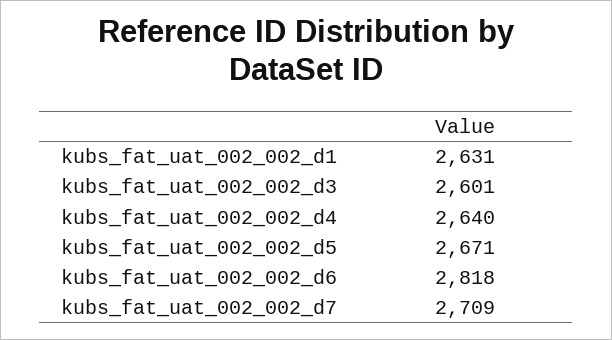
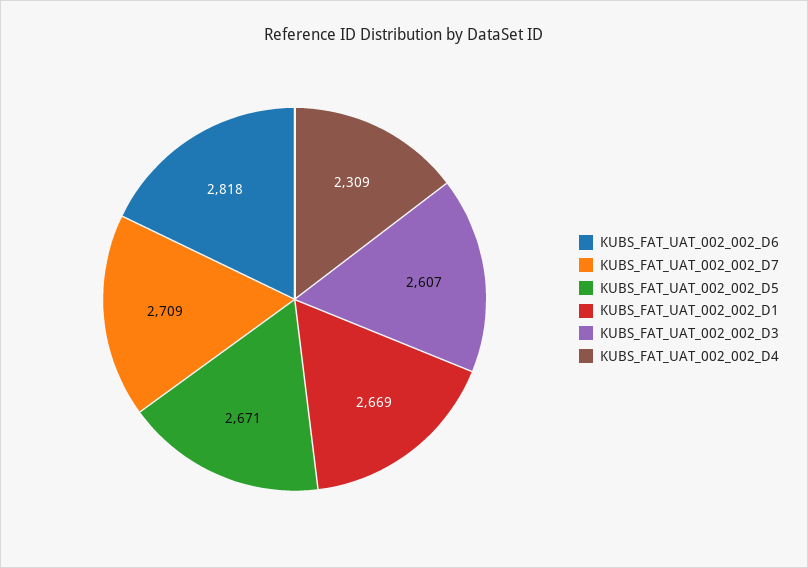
  {
-   "kubs_fat_uat_002_002_d1": 2631,
+   "kubs_fat_uat_002_002_d1": 2669,
-   "kubs_fat_uat_002_002_d3": 2601,
+   "kubs_fat_uat_002_002_d3": 2607,
-   "kubs_fat_uat_002_002_d4": 2640,
+   "kubs_fat_uat_002_002_d4": 2309,
    "kubs_fat_uat_002_002_d5": 2671,
    "kubs_fat_uat_002_002_d6": 2818,
    "kubs_fat_uat_002_002_d7": 2709
  }

